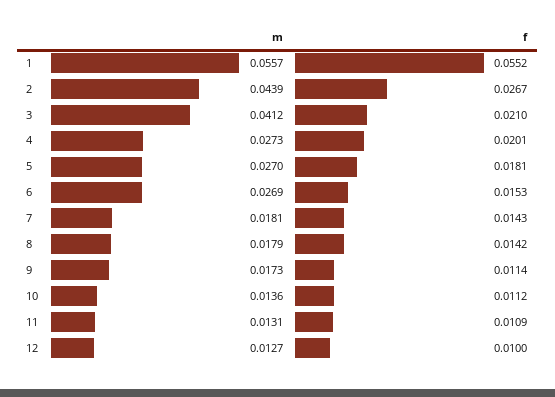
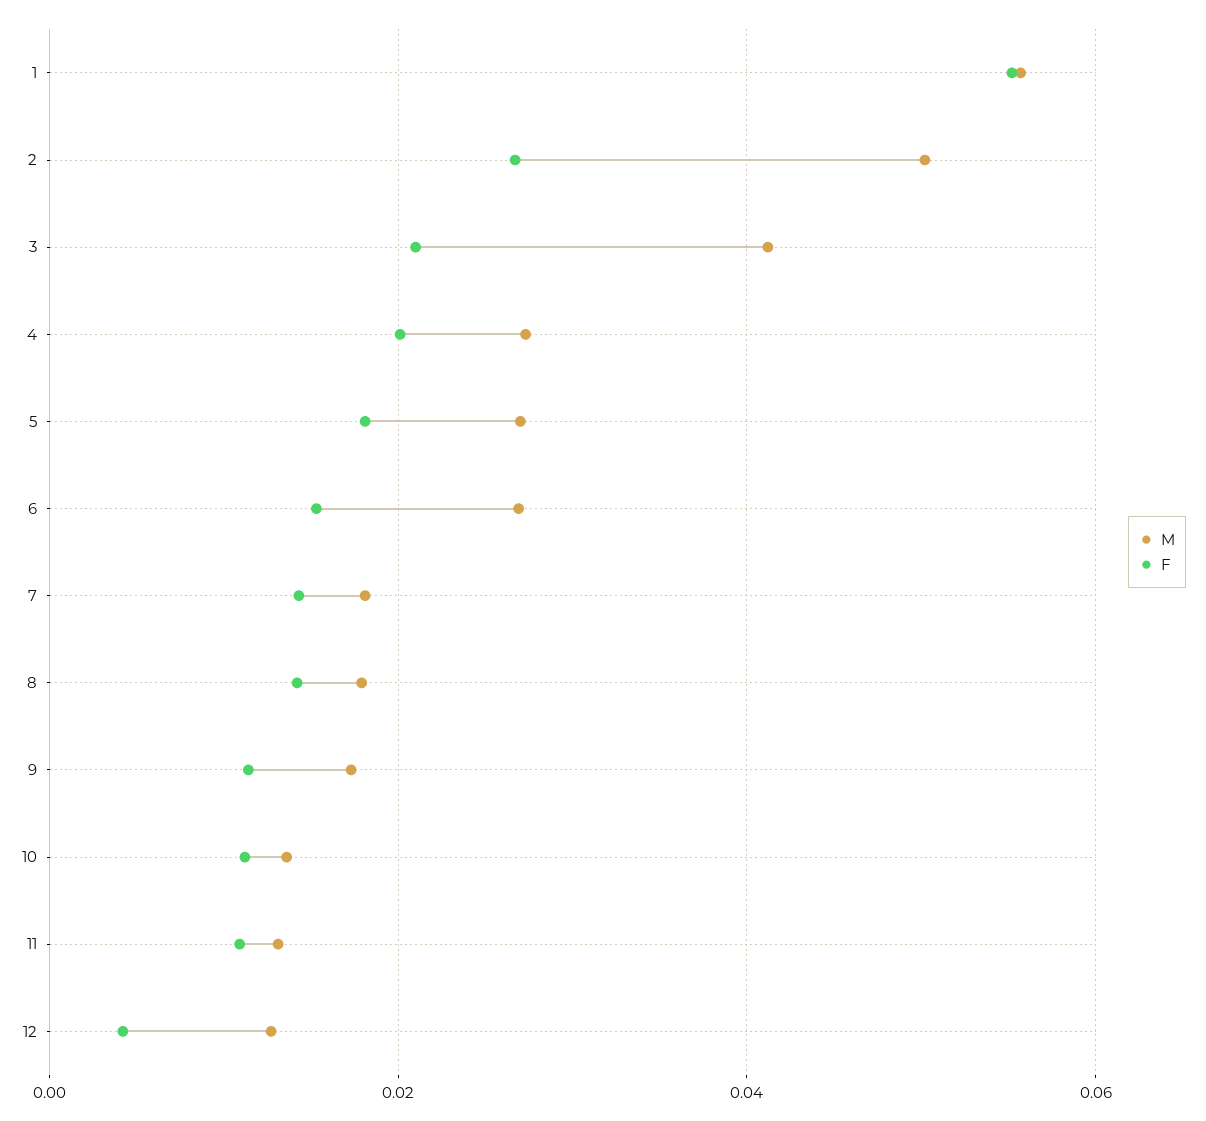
  {
    "m": {
      "1": 0.0557,
-     "2": 0.0439,
+     "2": 0.05,
      "3": 0.0412,
      "4": 0.0273,
      "5": 0.027,
      "6": 0.0269,
      "7": 0.0181,
      "8": 0.0179,
      "9": 0.0173,
      "10": 0.0136,
      "11": 0.0131,
      "12": 0.0127
    },
    "f": {
      "1": 0.0552,
      "2": 0.0267,
      "3": 0.021,
      "4": 0.0201,
      "5": 0.0181,
      "6": 0.0153,
      "7": 0.0143,
      "8": 0.0142,
      "9": 0.0114,
      "10": 0.0112,
      "11": 0.0109,
-     "12": 0.01
+     "12": 0.004
    }
  }

